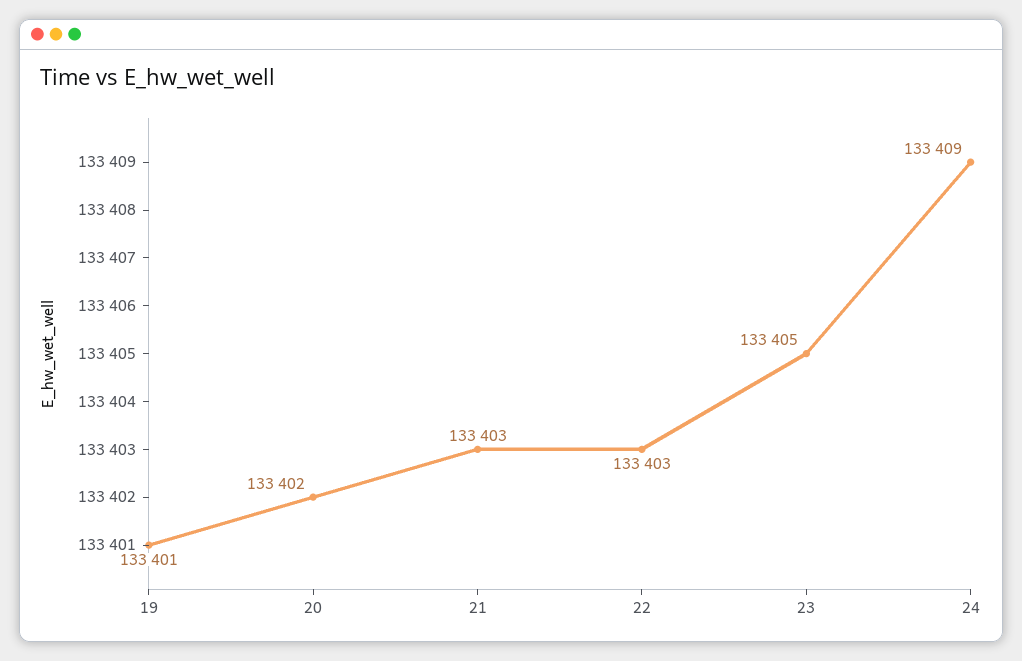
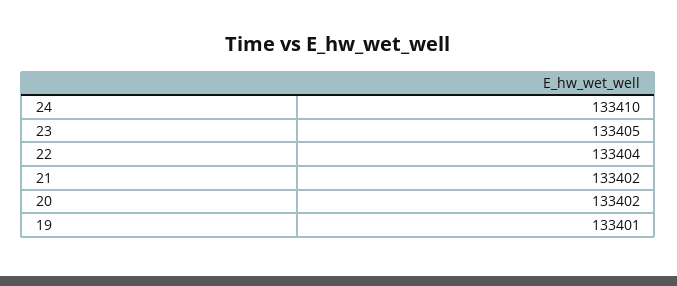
  {
    "19": 133401,
    "20": 133402,
-   "21": 133403,
+   "21": 133402,
-   "22": 133403,
+   "22": 133404,
    "23": 133405,
-   "24": 133409
+   "24": 133410
  }

